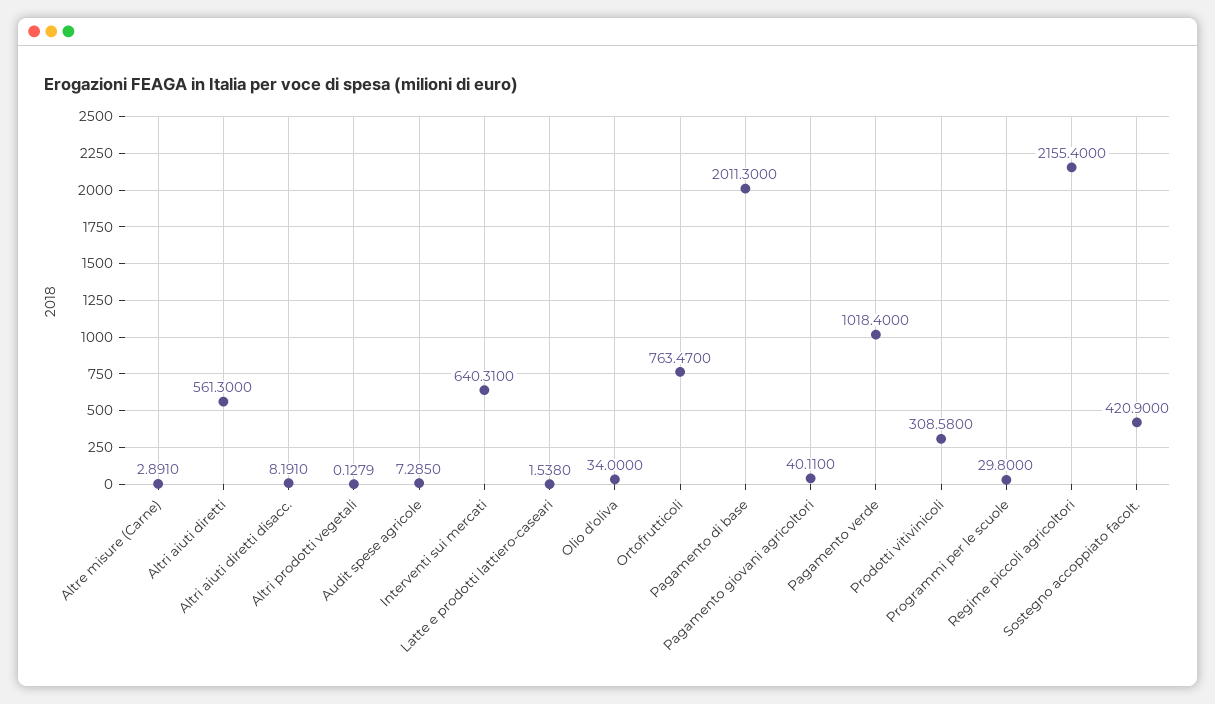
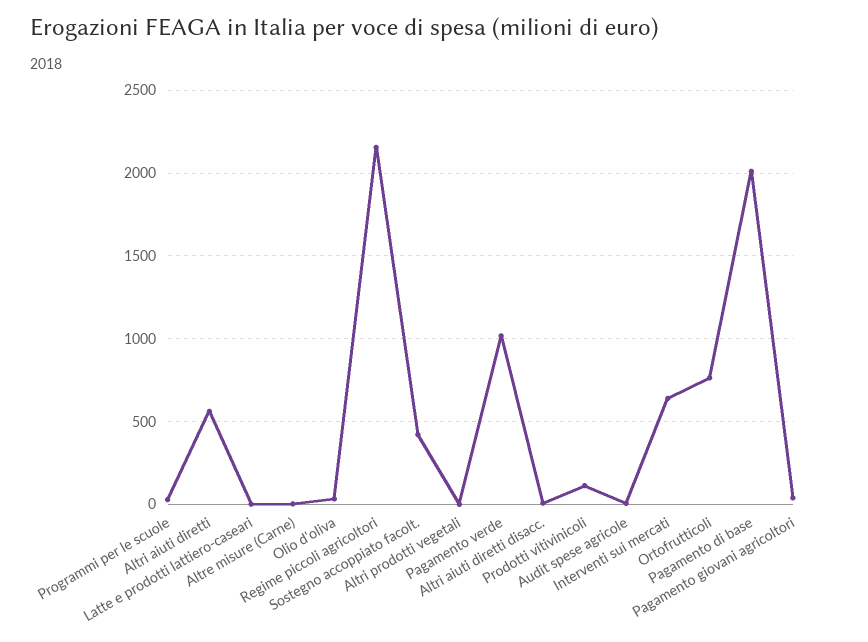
  {
    "Altre misure (Carne)": 2.891,
    "Altri aiuti diretti": 561.3,
    "Altri aiuti diretti disacc.": 8.191,
    "Altri prodotti vegetali": 0.1279,
    "Audit spese agricole": 7.285,
    "Interventi sui mercati": 640.31,
    "Latte e prodotti lattiero-caseari": 1.538,
    "Olio d'oliva": 34,
    "Ortofrutticoli": 763.47,
    "Pagamento di base": 2011.3,
    "Pagamento giovani agricoltori": 40.11,
    "Pagamento verde": 1018.4,
-   "Prodotti vitivinicoli": 308.58,
+   "Prodotti vitivinicoli": 100,
    "Programmi per le scuole": 29.8,
    "Regime piccoli agricoltori": 2155.4,
    "Sostegno accoppiato facolt.": 420.9
  }

